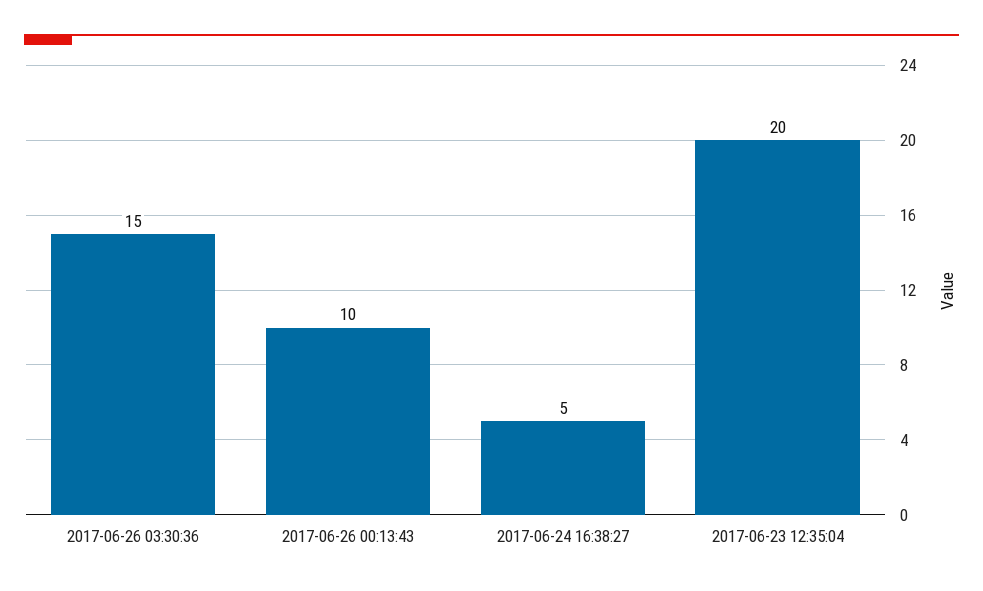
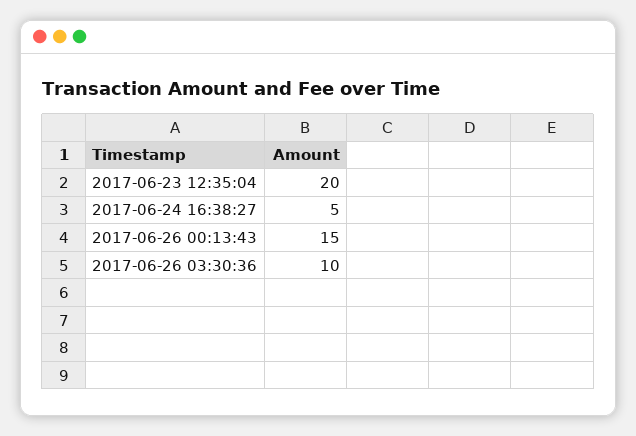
  {
-   "2017-06-26 03:30:36": 15,
+   "2017-06-26 03:30:36": 10,
-   "2017-06-26 00:13:43": 10,
+   "2017-06-26 00:13:43": 15,
    "2017-06-24 16:38:27": 5,
    "2017-06-23 12:35:04": 20
  }

